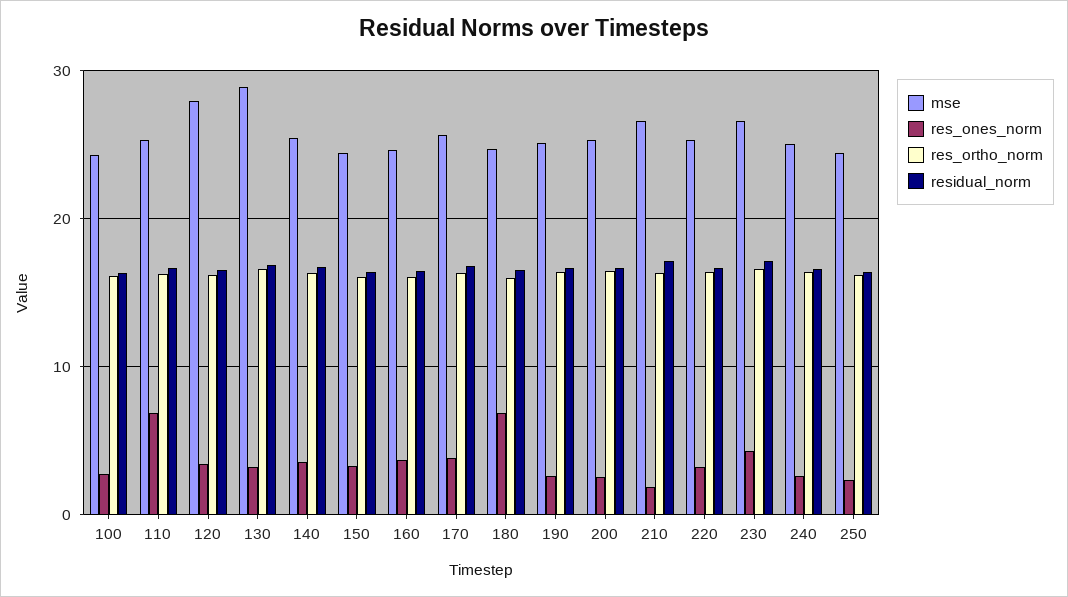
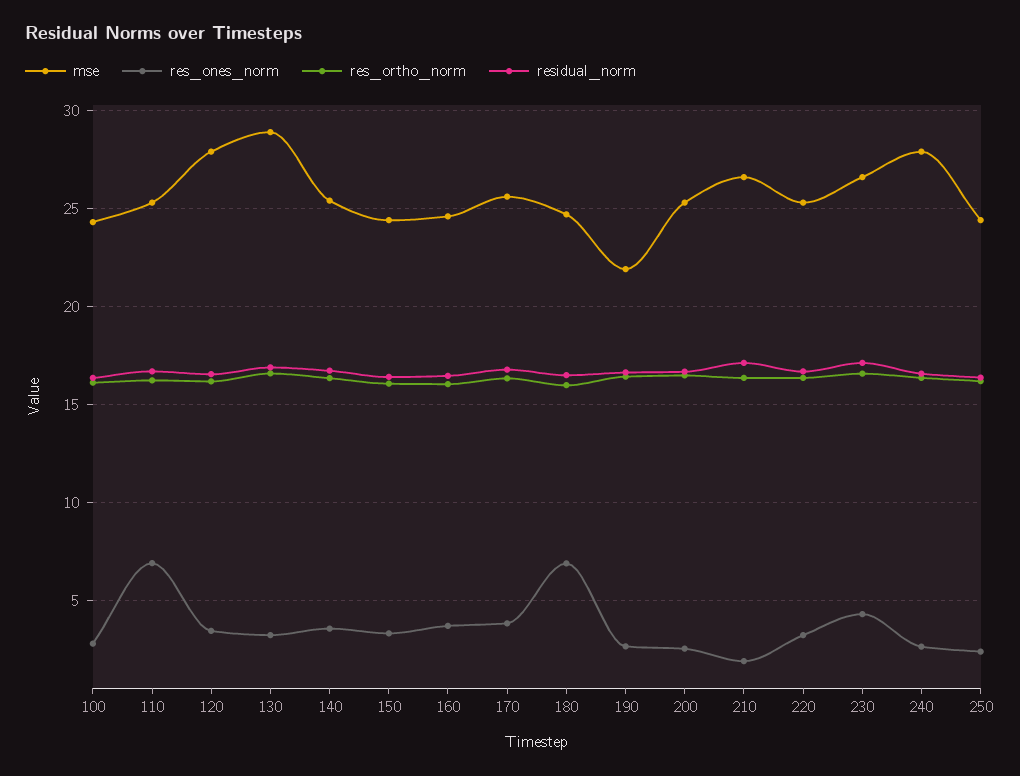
  {
    "mse": {
      "100": 24.5,
      "110": 25.5,
      "120": 28,
      "130": 29,
      "140": 25.5,
      "150": 24.5,
      "160": 24.5,
      "170": 25.5,
      "180": 24.5,
-     "190": 25,
+     "190": 22,
      "200": 25.5,
      "210": 26.5,
      "220": 25.5,
      "230": 26.5,
-     "240": 25,
+     "240": 28,
      "250": 24.5
    },
    "res_ones_norm": {
      "100": 3,
      "110": 7,
      "120": 3.5,
      "130": 3,
      "140": 3.5,
      "150": 3.5,
      "160": 3.5,
      "170": 4,
      "180": 7,
      "190": 2.5,
      "200": 2.5,
      "210": 2,
      "220": 3,
      "230": 4.5,
      "240": 2.5,
      "250": 2.5
    },
    "res_ortho_norm": {
      "100": 16,
      "110": 16,
      "120": 16,
      "130": 16.5,
      "140": 16.5,
      "150": 16,
      "160": 16,
      "170": 16.5,
      "180": 16,
      "190": 16.5,
      "200": 16.5,
      "210": 16.5,
      "220": 16.5,
      "230": 16.5,
      "240": 16.5,
      "250": 16
    },
    "residual_norm": {
      "100": 16.5,
      "110": 16.5,
      "120": 16.5,
      "130": 17,
      "140": 16.5,
      "150": 16.5,
      "160": 16.5,
      "170": 17,
      "180": 16.5,
      "190": 16.5,
      "200": 16.5,
      "210": 17,
      "220": 16.5,
      "230": 17,
      "240": 16.5,
      "250": 16.5
    }
  }

